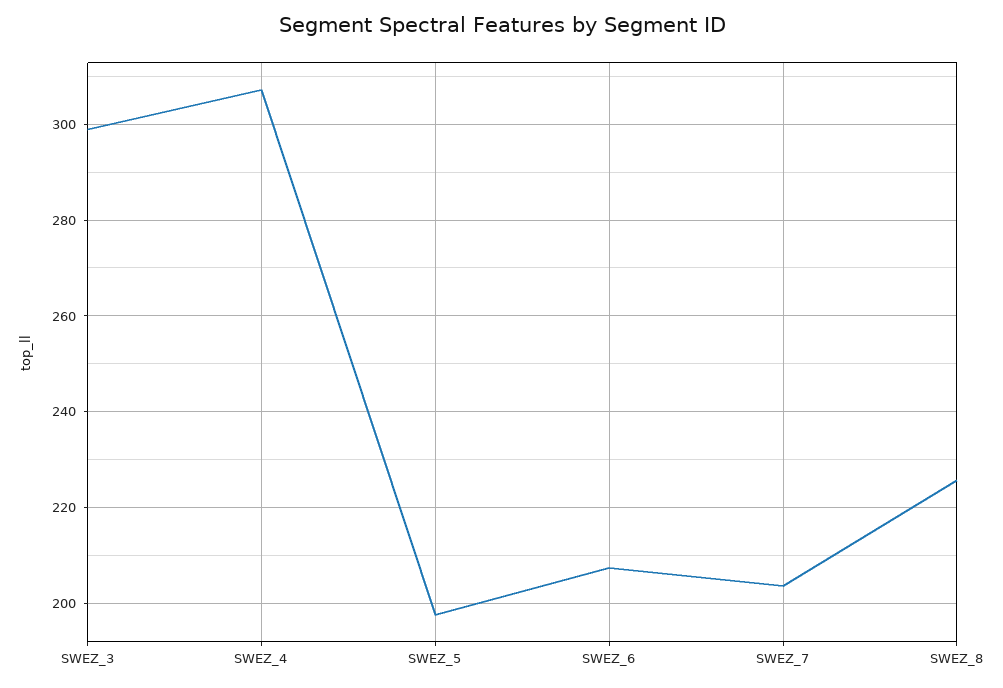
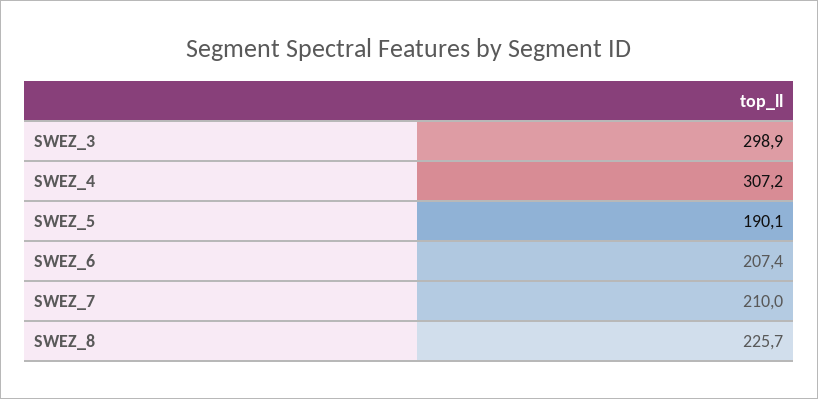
  {
    "SWEZ_3": 298.9,
    "SWEZ_4": 307.2,
-   "SWEZ_5": 198,
+   "SWEZ_5": 190.1,
    "SWEZ_6": 207.4,
-   "SWEZ_7": 204,
+   "SWEZ_7": 210,
    "SWEZ_8": 225.7
  }

